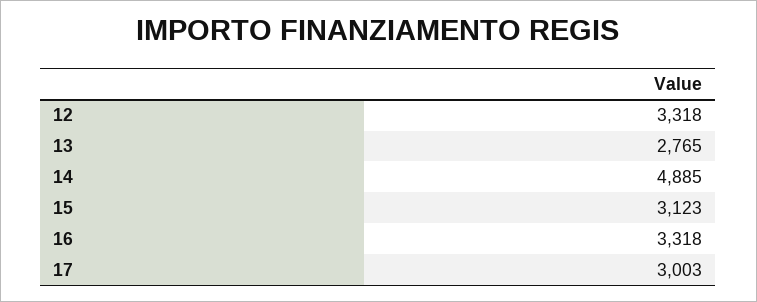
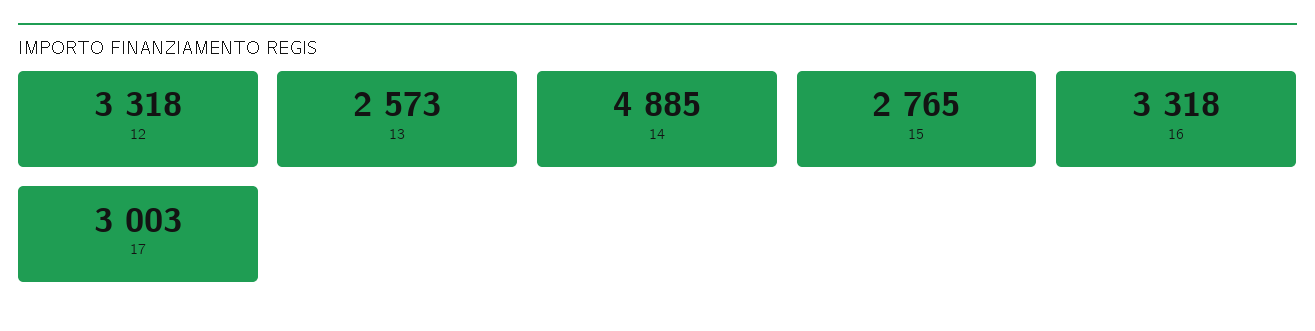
  {
    "12": 3318,
-   "13": 2765,
+   "13": 2573,
    "14": 4885,
-   "15": 3123,
+   "15": 2765,
    "16": 3318,
    "17": 3003
  }

